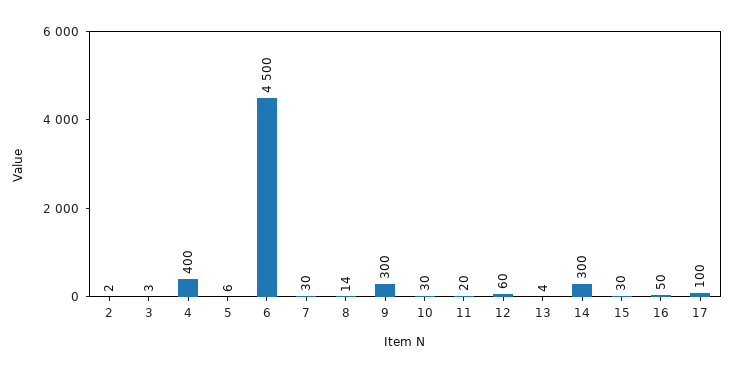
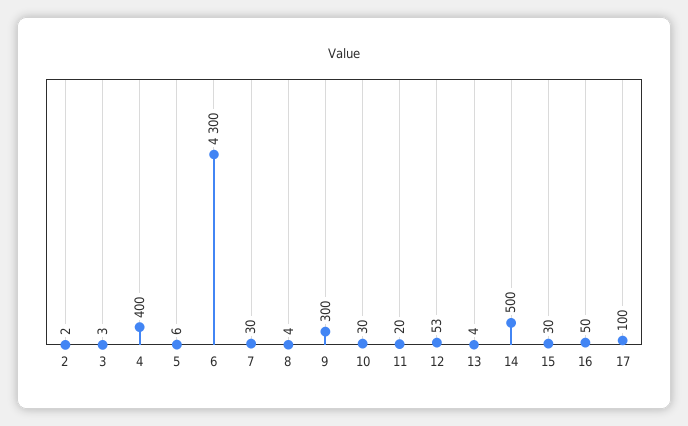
  {
    "2": 2,
    "3": 3,
    "4": 400,
    "5": 6,
-   "6": 4500,
+   "6": 4300,
    "7": 30,
-   "8": 14,
+   "8": 4,
    "9": 300,
    "10": 30,
    "11": 20,
-   "12": 60,
+   "12": 53,
    "13": 4,
-   "14": 300,
+   "14": 500,
    "15": 30,
    "16": 50,
    "17": 100
  }

